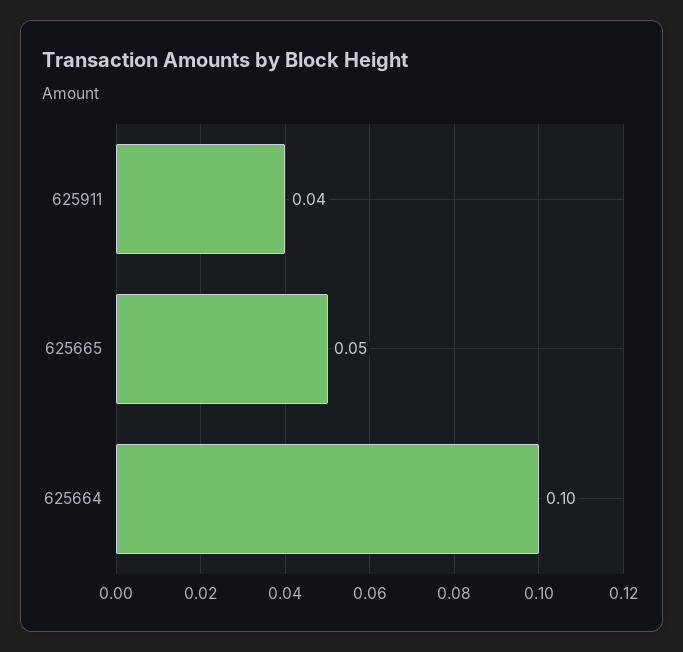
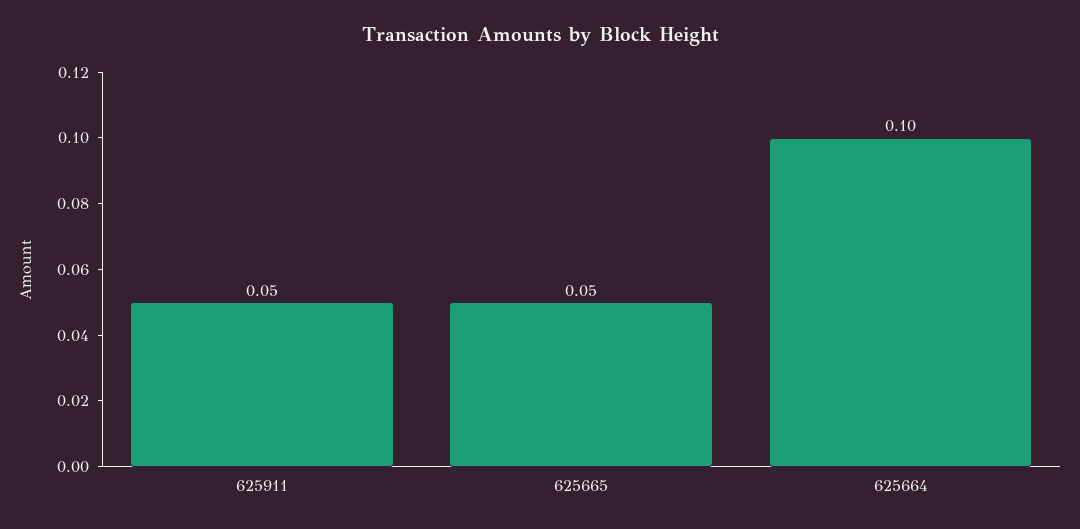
  {
-   "625911": 0.04,
+   "625911": 0.05,
    "625665": 0.05,
    "625664": 0.1
  }

